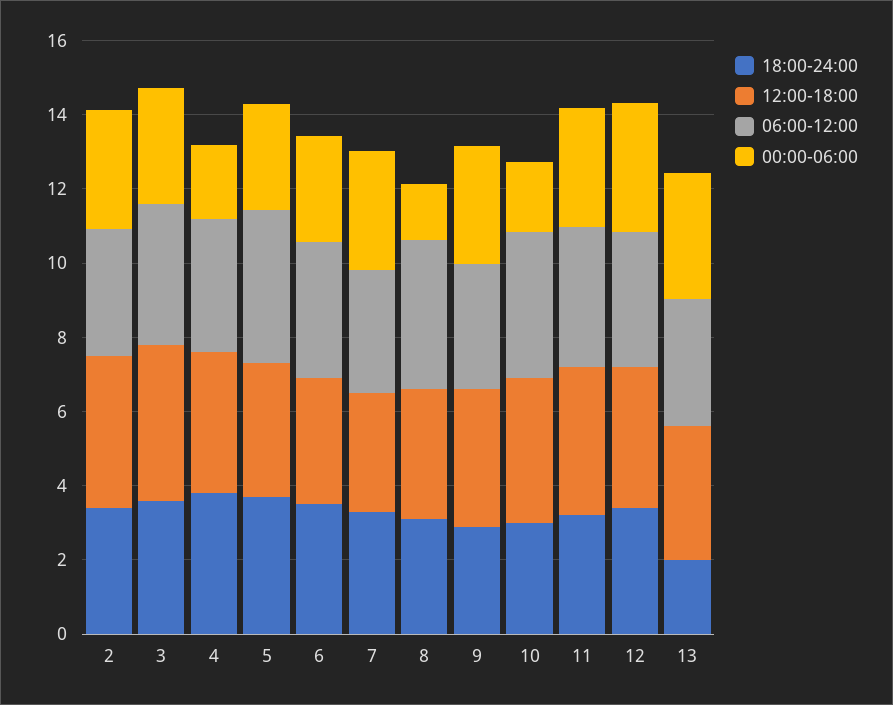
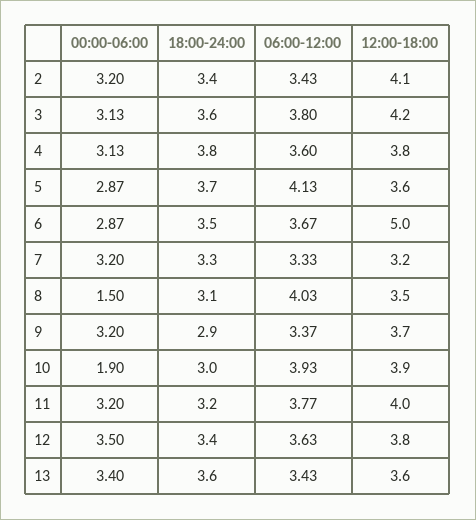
  {
    "18:00-24:00": {
      "2": 3.4,
      "3": 3.6,
      "4": 3.8,
      "5": 3.7,
      "6": 3.5,
      "7": 3.3,
      "8": 3.1,
      "9": 2.9,
      "10": 3,
      "11": 3.2,
      "12": 3.4,
-     "13": 2
+     "13": 3.6
    },
    "12:00-18:00": {
      "2": 4.1,
      "3": 4.2,
      "4": 3.8,
      "5": 3.6,
-     "6": 3.5,
+     "6": 5,
      "7": 3.2,
      "8": 3.5,
      "9": 3.7,
      "10": 3.9,
      "11": 4,
      "12": 3.8,
      "13": 3.6
    },
    "06:00-12:00": {
      "2": 3.43,
      "3": 3.8,
      "4": 3.6,
      "5": 4.13,
      "6": 3.67,
      "7": 3.33,
      "8": 4.03,
      "9": 3.37,
      "10": 3.93,
      "11": 3.77,
      "12": 3.63,
      "13": 3.43
    },
    "00:00-06:00": {
      "2": 3.2,
      "3": 3.13,
-     "4": 2,
+     "4": 3.13,
      "5": 2.87,
      "6": 2.87,
      "7": 3.2,
      "8": 1.5,
      "9": 3.2,
      "10": 1.9,
      "11": 3.2,
      "12": 3.5,
      "13": 3.4
    }
  }

